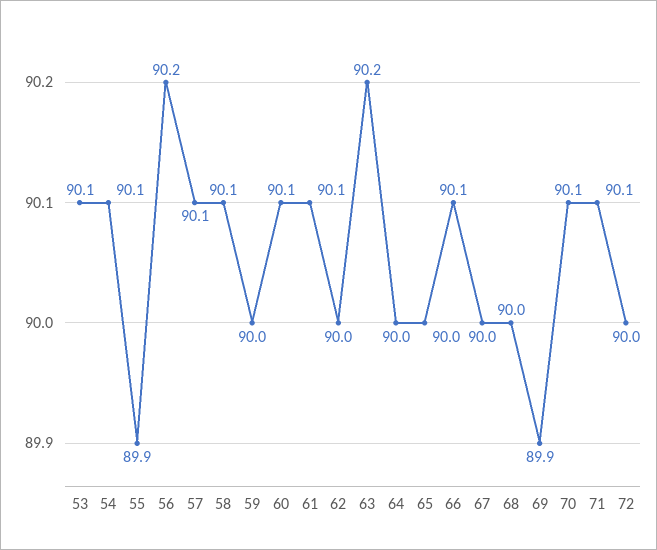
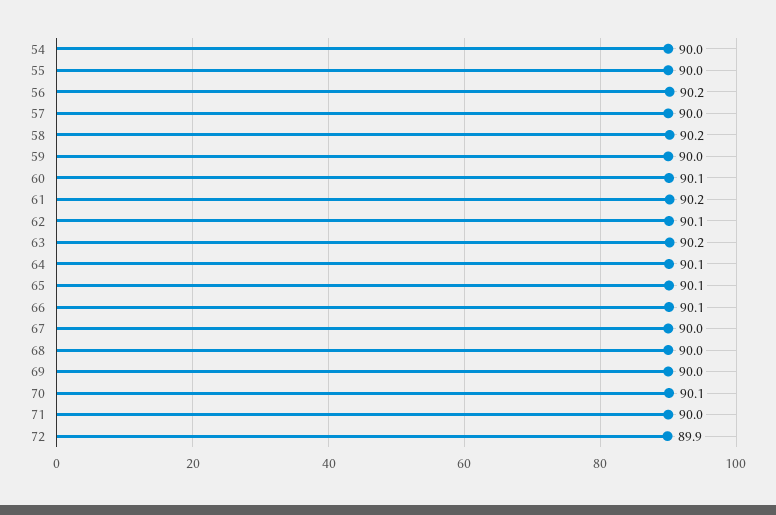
  {
-   "53": 90.1,
-   "54": 90.1,
+   "54": 90,
-   "55": 89.9,
+   "55": 90,
    "56": 90.2,
-   "57": 90.1,
+   "57": 90,
-   "58": 90.1,
+   "58": 90.2,
    "59": 90,
    "60": 90.1,
-   "61": 90.1,
+   "61": 90.2,
-   "62": 90,
+   "62": 90.1,
    "63": 90.2,
-   "64": 90,
+   "64": 90.1,
-   "65": 90,
+   "65": 90.1,
    "66": 90.1,
    "67": 90,
    "68": 90,
-   "69": 89.9,
+   "69": 90,
    "70": 90.1,
-   "71": 90.1,
+   "71": 90,
-   "72": 90
+   "72": 89.9
  }

